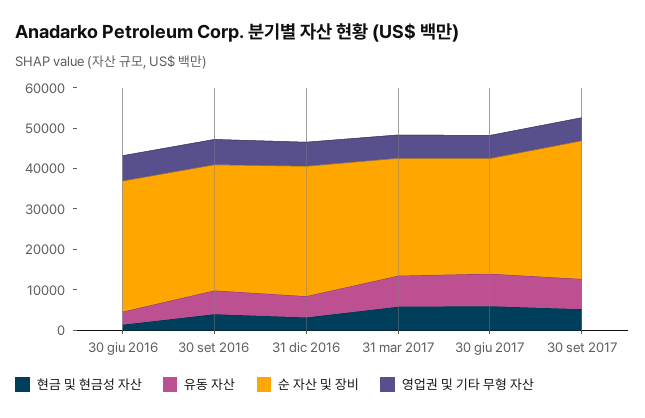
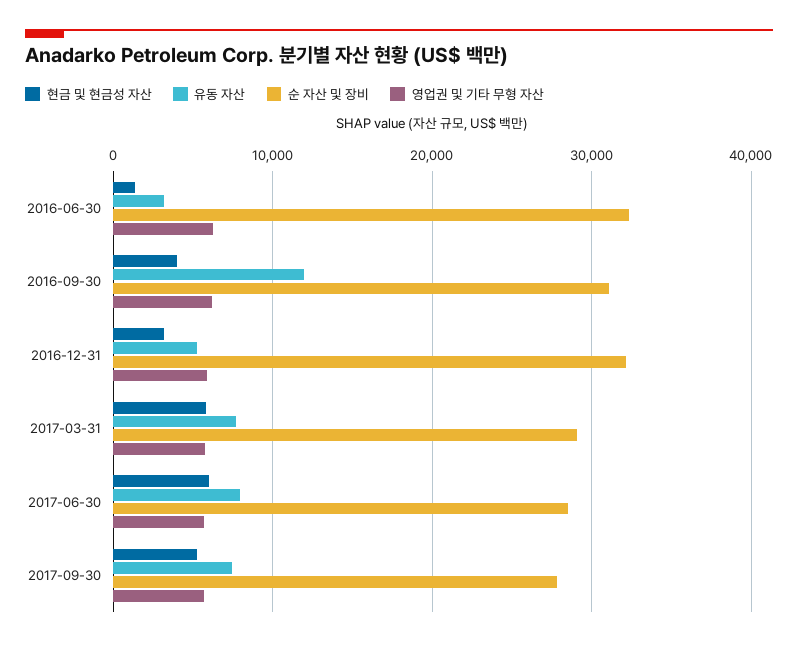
  {
    "현금 및 현금성 자산": {
      "30 giu 2016": 1000,
      "30 set 2016": 4000,
      "31 dic 2016": 3000,
      "31 mar 2017": 6000,
      "30 giu 2017": 6000,
      "30 set 2017": 5000
    },
    "유동 자산": {
      "30 giu 2016": 3000,
-     "30 set 2016": 6000,
+     "30 set 2016": 12000,
      "31 dic 2016": 5000,
      "31 mar 2017": 8000,
      "30 giu 2017": 8000,
      "30 set 2017": 7000
    },
    "순 자산 및 장비": {
      "30 giu 2016": 32000,
      "30 set 2016": 31000,
      "31 dic 2016": 32000,
      "31 mar 2017": 29000,
      "30 giu 2017": 29000,
-     "30 set 2017": 34000
+     "30 set 2017": 28000
    },
    "영업권 및 기타 무형 자산": {
      "30 giu 2016": 6000,
      "30 set 2016": 6000,
      "31 dic 2016": 6000,
      "31 mar 2017": 6000,
      "30 giu 2017": 6000,
      "30 set 2017": 6000
    }
  }

